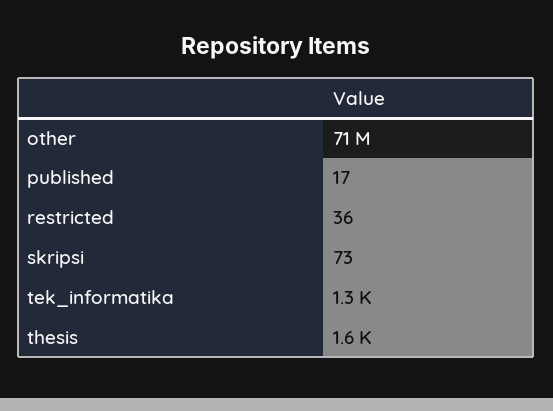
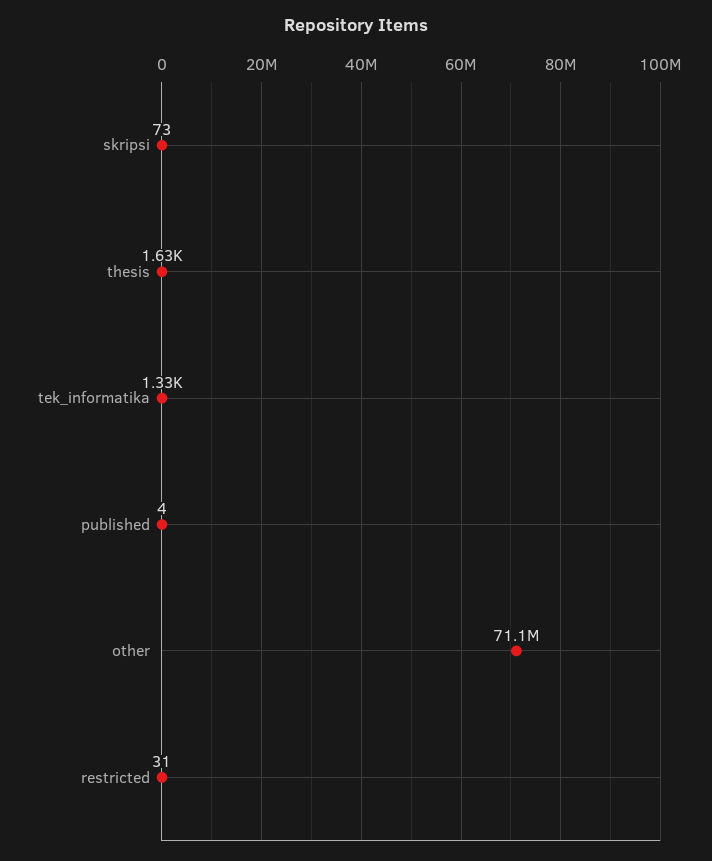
  {
    "other": 71100000,
-   "published": 17,
+   "published": 4,
-   "restricted": 36,
+   "restricted": 31,
    "skripsi": 73,
    "tek_informatika": 1330,
    "thesis": 1630
  }

